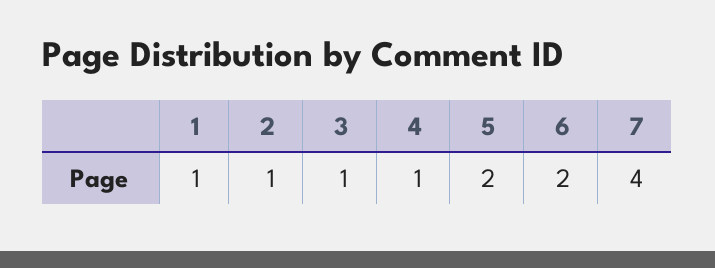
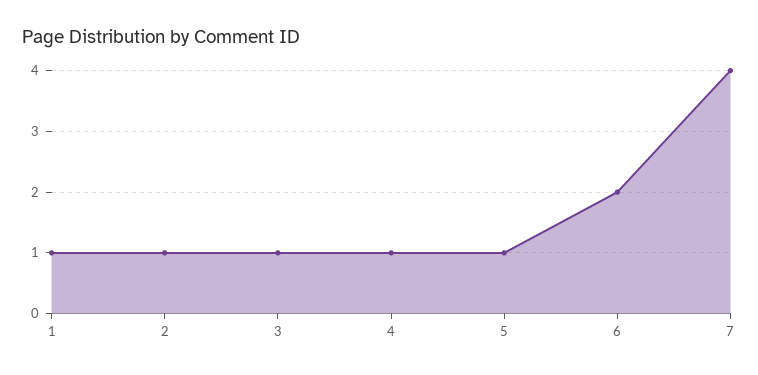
  {
    "1": 1,
    "2": 1,
    "3": 1,
    "4": 1,
-   "5": 2,
+   "5": 1,
    "6": 2,
    "7": 4
  }

